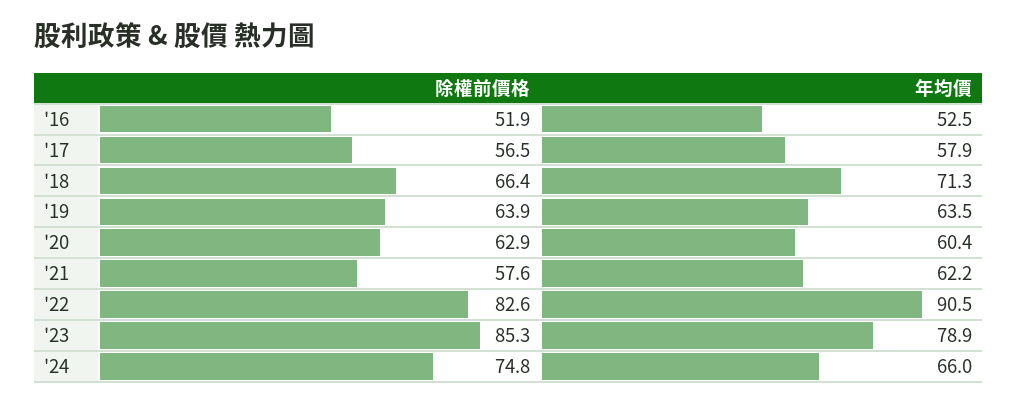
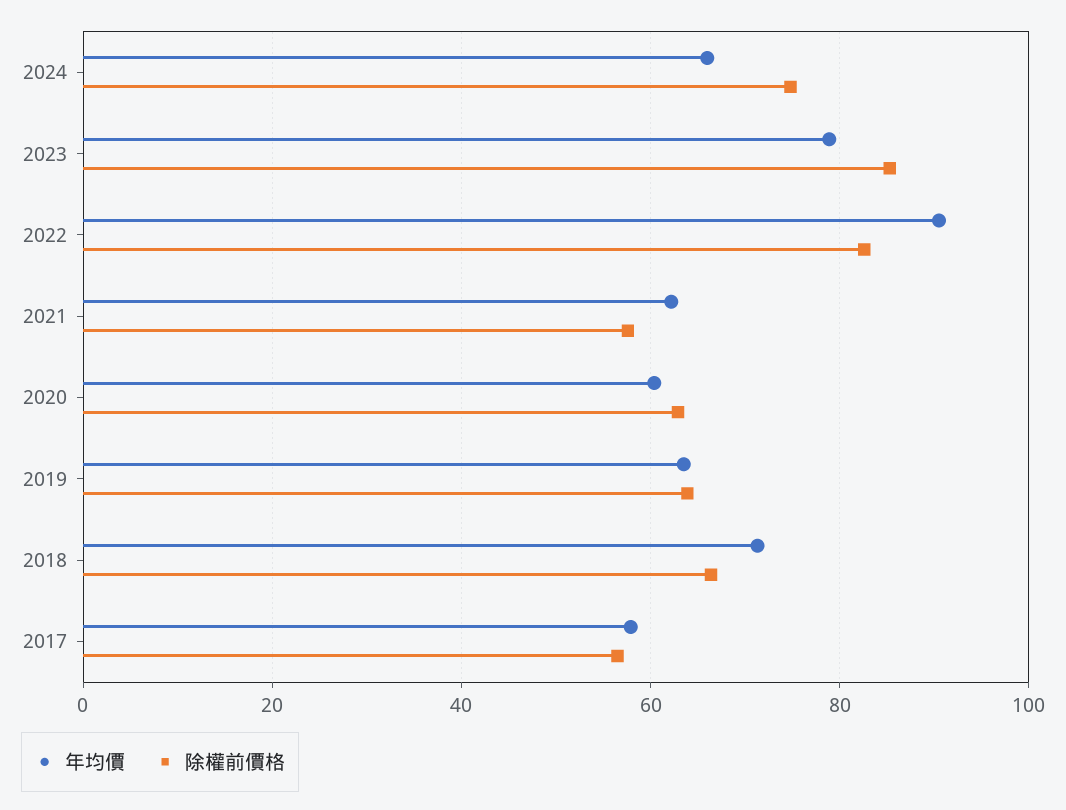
  {
    "除權前價格": {
-     "'16": 51.9,
      "'17": 56.5,
      "'18": 66.4,
      "'19": 63.9,
      "'20": 62.9,
      "'21": 57.6,
      "'22": 82.6,
      "'23": 85.3,
      "'24": 74.8
    },
    "年均價": {
-     "'16": 52.5,
      "'17": 57.9,
      "'18": 71.3,
      "'19": 63.5,
      "'20": 60.4,
      "'21": 62.2,
      "'22": 90.5,
      "'23": 78.9,
      "'24": 66
    }
  }

